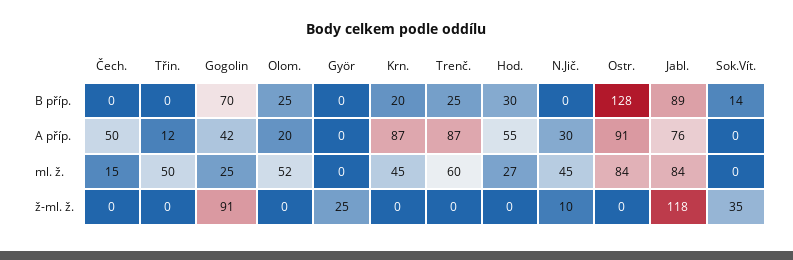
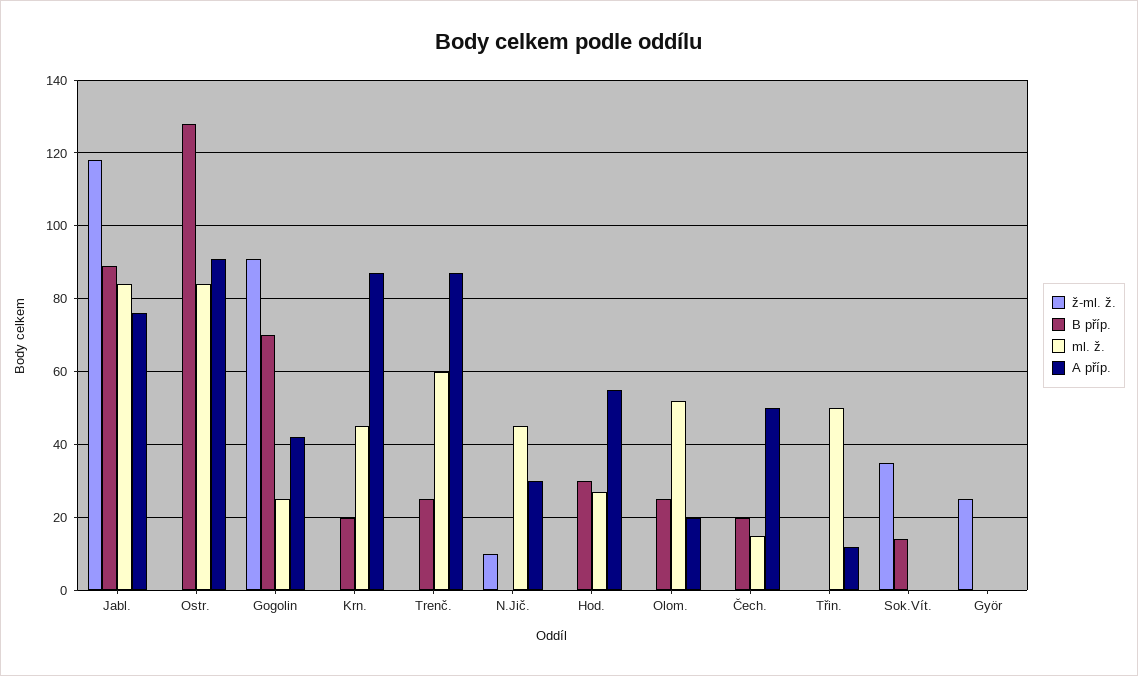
  {
    "B příp.": {
-     "Čech.": 0,
+     "Čech.": 20,
      "Třin.": 0,
      "Gogolin": 70,
      "Olom.": 25,
      "Györ": 0,
      "Krn.": 20,
      "Trenč.": 25,
      "Hod.": 30,
      "N.Jič.": 0,
      "Ostr.": 128,
      "Jabl.": 89,
      "Sok.Vít.": 14
    },
    "A příp.": {
      "Čech.": 50,
      "Třin.": 12,
      "Gogolin": 42,
      "Olom.": 20,
      "Györ": 0,
      "Krn.": 87,
      "Trenč.": 87,
      "Hod.": 55,
      "N.Jič.": 30,
      "Ostr.": 91,
      "Jabl.": 76,
      "Sok.Vít.": 0
    },
    "ml. ž.": {
      "Čech.": 15,
      "Třin.": 50,
      "Gogolin": 25,
      "Olom.": 52,
      "Györ": 0,
      "Krn.": 45,
      "Trenč.": 60,
      "Hod.": 27,
      "N.Jič.": 45,
      "Ostr.": 84,
      "Jabl.": 84,
      "Sok.Vít.": 0
    },
    "ž-ml. ž.": {
      "Čech.": 0,
      "Třin.": 0,
      "Gogolin": 91,
      "Olom.": 0,
      "Györ": 25,
      "Krn.": 0,
      "Trenč.": 0,
      "Hod.": 0,
      "N.Jič.": 10,
      "Ostr.": 0,
      "Jabl.": 118,
      "Sok.Vít.": 35
    }
  }

